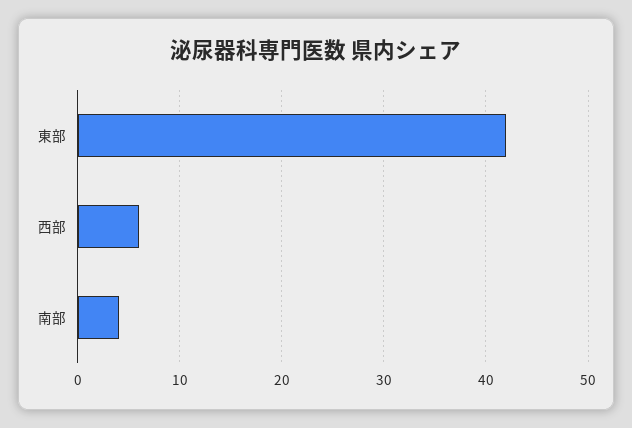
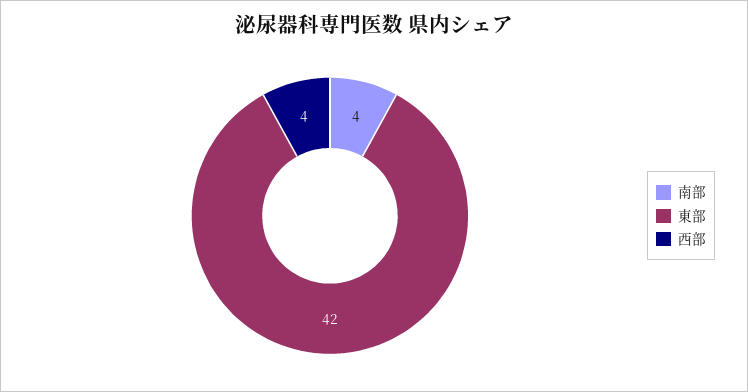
  {
    "東部": 42,
-   "西部": 6,
+   "西部": 4,
    "南部": 4
  }

